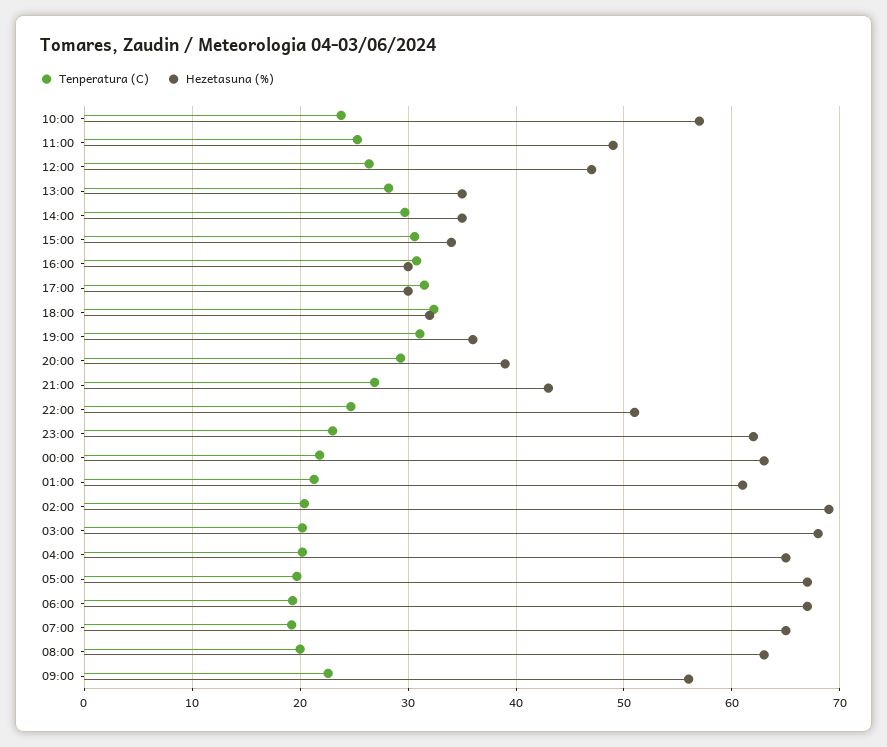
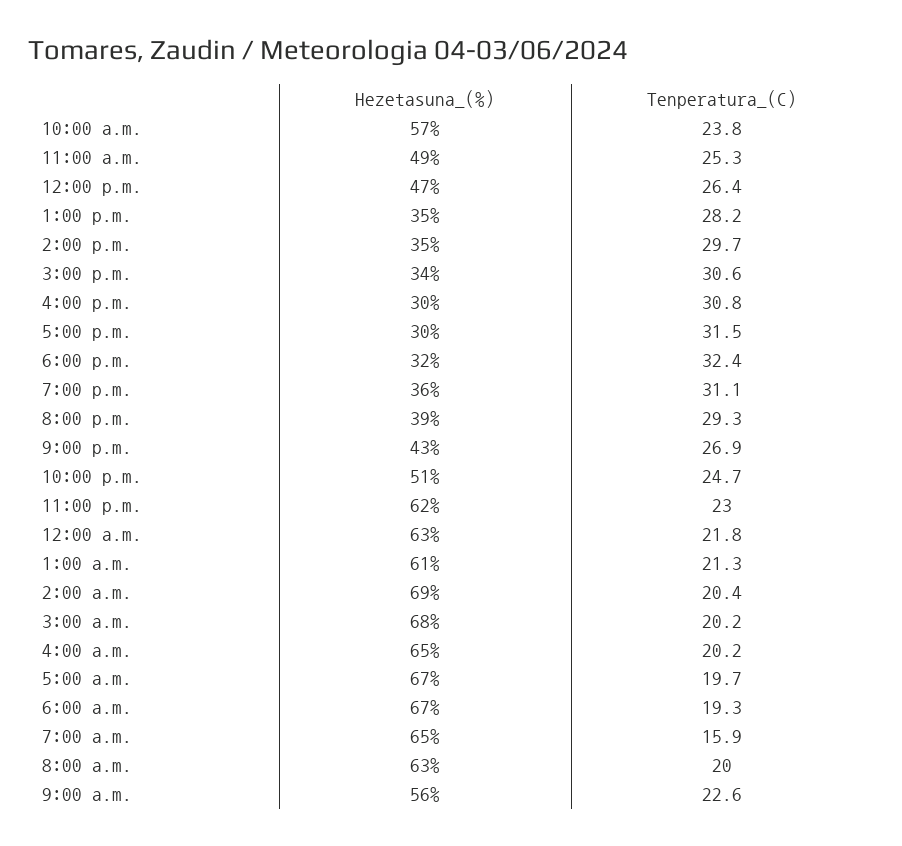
  {
    "Tenperatura (C)": {
      "10:00": 23.8,
      "11:00": 25.3,
      "12:00": 26.4,
      "13:00": 28.2,
      "14:00": 29.7,
      "15:00": 30.6,
      "16:00": 30.8,
      "17:00": 31.5,
      "18:00": 32.4,
      "19:00": 31.1,
      "20:00": 29.3,
      "21:00": 26.9,
      "22:00": 24.7,
      "23:00": 23,
      "00:00": 21.8,
      "01:00": 21.3,
      "02:00": 20.4,
      "03:00": 20.2,
      "04:00": 20.2,
      "05:00": 19.7,
      "06:00": 19.3,
-     "07:00": 19,
+     "07:00": 15.9,
      "08:00": 20,
      "09:00": 22.6
    },
    "Hezetasuna (%)": {
      "10:00": 57,
      "11:00": 49,
      "12:00": 47,
      "13:00": 35,
      "14:00": 35,
      "15:00": 34,
      "16:00": 30,
      "17:00": 30,
      "18:00": 32,
      "19:00": 36,
      "20:00": 39,
      "21:00": 43,
      "22:00": 51,
      "23:00": 62,
      "00:00": 63,
      "01:00": 61,
      "02:00": 69,
      "03:00": 68,
      "04:00": 65,
      "05:00": 67,
      "06:00": 67,
      "07:00": 65,
      "08:00": 63,
      "09:00": 56
    }
  }

